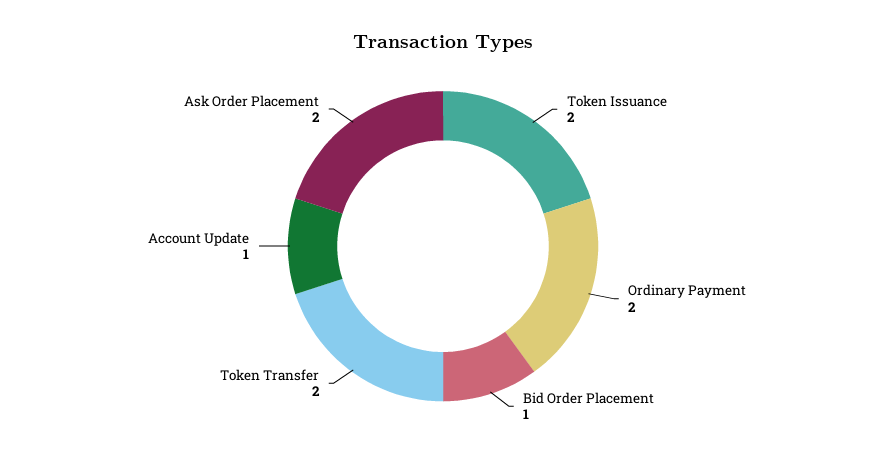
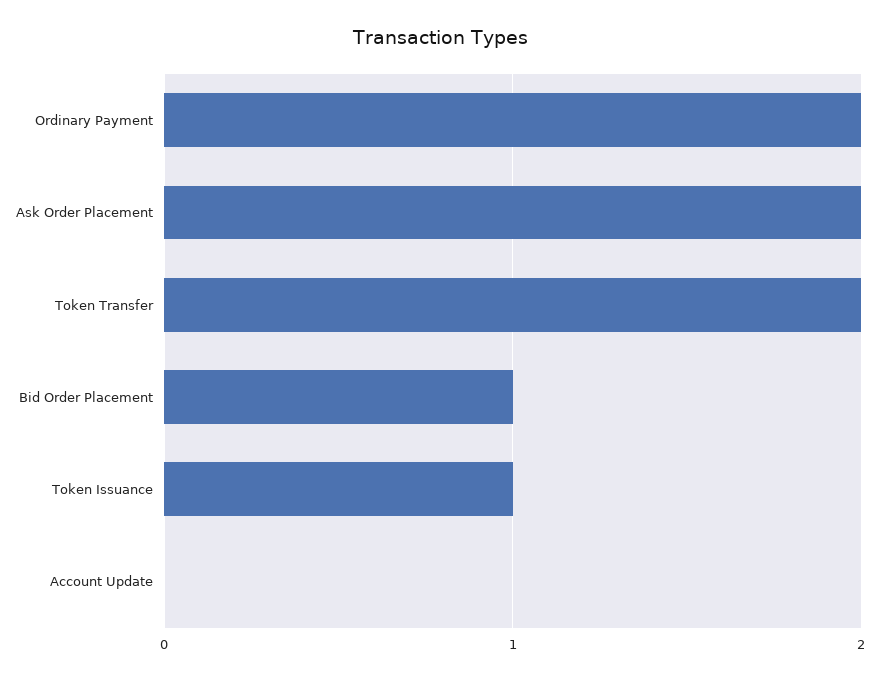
  {
-   "Token Issuance": 2,
+   "Token Issuance": 1,
    "Ordinary Payment": 2,
    "Bid Order Placement": 1,
    "Token Transfer": 2,
-   "Account Update": 1,
+   "Account Update": 0,
    "Ask Order Placement": 2
  }

